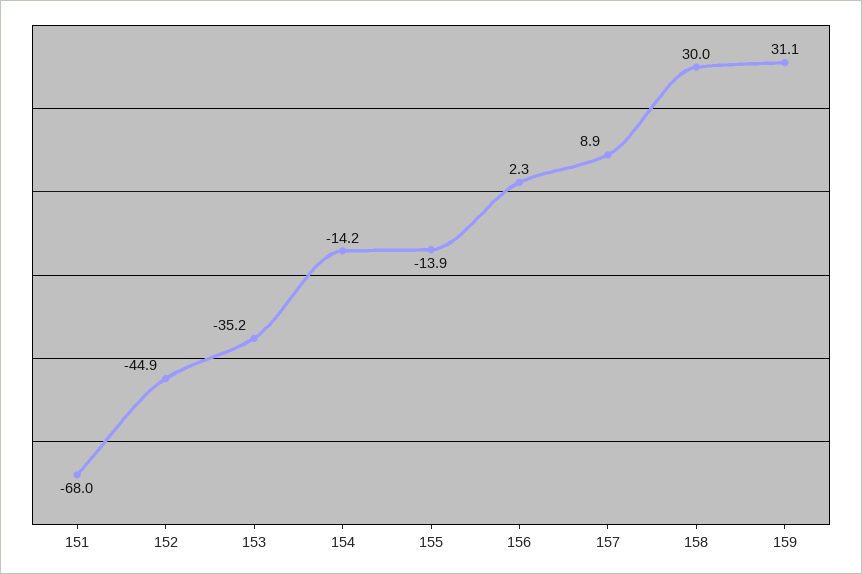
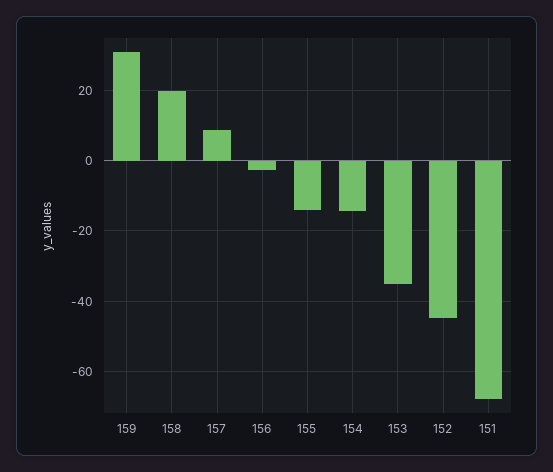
  {
    "151": -68,
    "152": -44.9,
    "153": -35.2,
    "154": -14.2,
    "155": -13.9,
-   "156": 2.3,
+   "156": -2,
    "157": 8.9,
-   "158": 30,
+   "158": 20,
    "159": 31.1
  }

